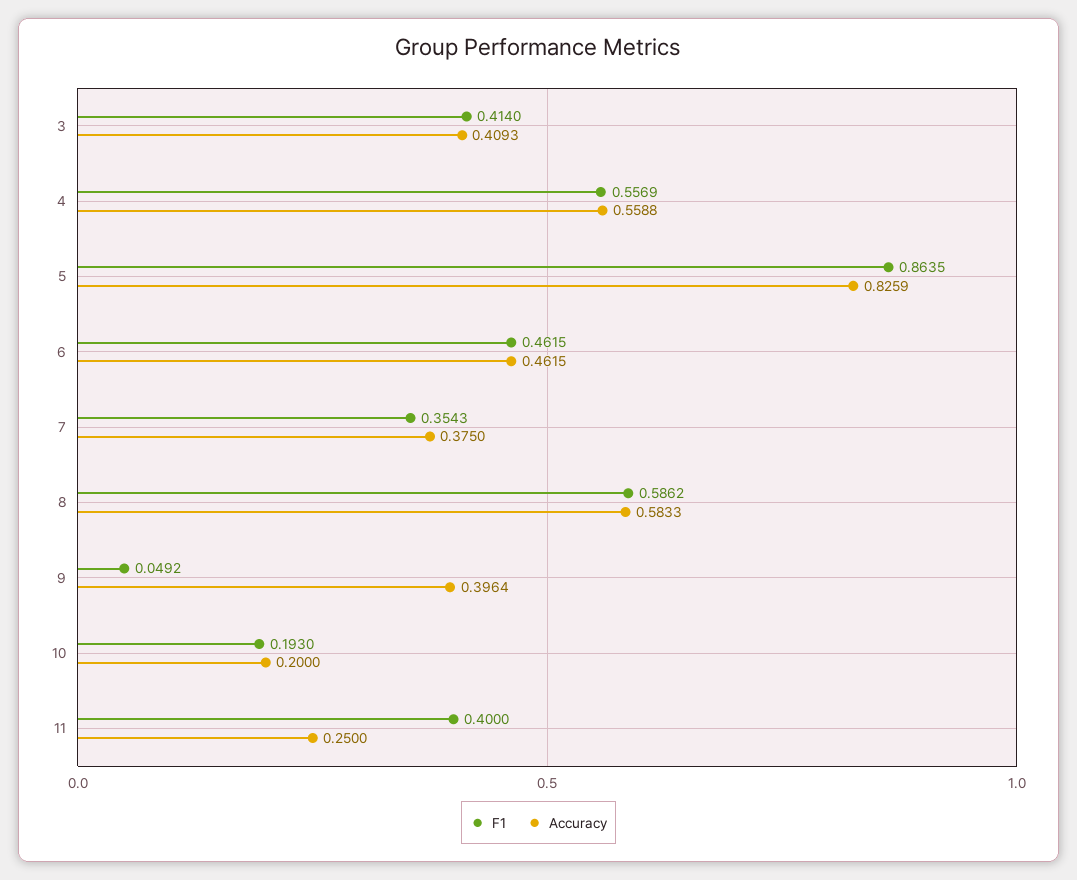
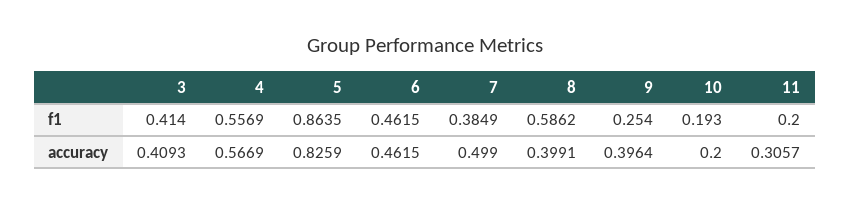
  {
    "F1": {
      "3": 0.414,
      "4": 0.5569,
      "5": 0.8635,
      "6": 0.4615,
-     "7": 0.3543,
+     "7": 0.3849,
      "8": 0.5862,
-     "9": 0.0492,
+     "9": 0.254,
      "10": 0.193,
-     "11": 0.4
+     "11": 0.2
    },
    "Accuracy": {
      "3": 0.4093,
-     "4": 0.5588,
+     "4": 0.5669,
      "5": 0.8259,
      "6": 0.4615,
-     "7": 0.375,
+     "7": 0.499,
-     "8": 0.5833,
+     "8": 0.3991,
      "9": 0.3964,
      "10": 0.2,
-     "11": 0.25
+     "11": 0.3057
    }
  }

